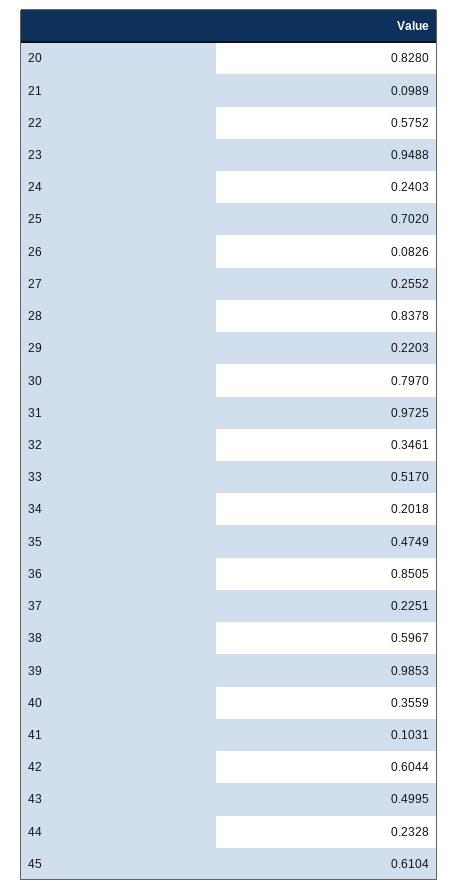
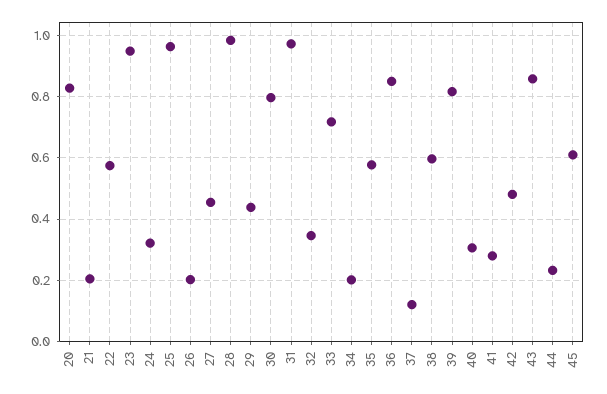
  {
    "20": 0.828,
-   "21": 0.0989,
+   "21": 0.2,
    "22": 0.5752,
    "23": 0.9488,
-   "24": 0.2403,
+   "24": 0.32,
-   "25": 0.702,
+   "25": 0.96,
-   "26": 0.0826,
+   "26": 0.2,
-   "27": 0.2552,
+   "27": 0.46,
-   "28": 0.8378,
+   "28": 0.98,
-   "29": 0.2203,
+   "29": 0.44,
    "30": 0.797,
    "31": 0.9725,
    "32": 0.3461,
-   "33": 0.517,
+   "33": 0.72,
    "34": 0.2018,
-   "35": 0.4749,
+   "35": 0.58,
    "36": 0.8505,
-   "37": 0.2251,
+   "37": 0.12,
    "38": 0.5967,
-   "39": 0.9853,
+   "39": 0.82,
-   "40": 0.3559,
+   "40": 0.3,
-   "41": 0.1031,
+   "41": 0.28,
-   "42": 0.6044,
+   "42": 0.48,
-   "43": 0.4995,
+   "43": 0.86,
    "44": 0.2328,
    "45": 0.6104
  }

